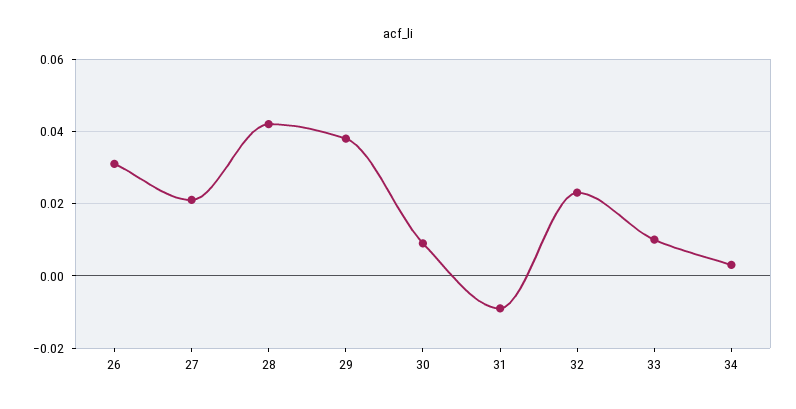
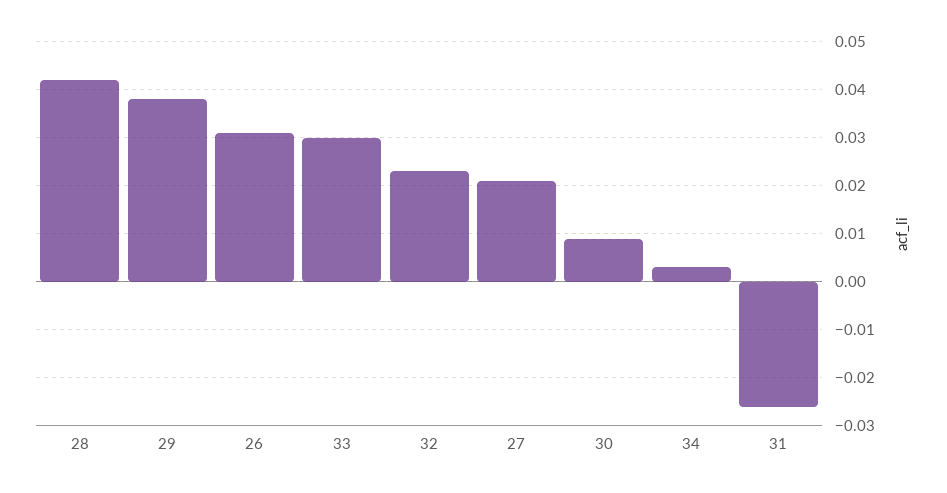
  {
    "26": 0.03,
    "27": 0.02,
    "28": 0.04,
    "29": 0.04,
    "30": 0.01,
-   "31": -0.01,
+   "31": -0.025,
    "32": 0.025,
-   "33": 0.01,
+   "33": 0.03,
    "34": 0.005
  }

